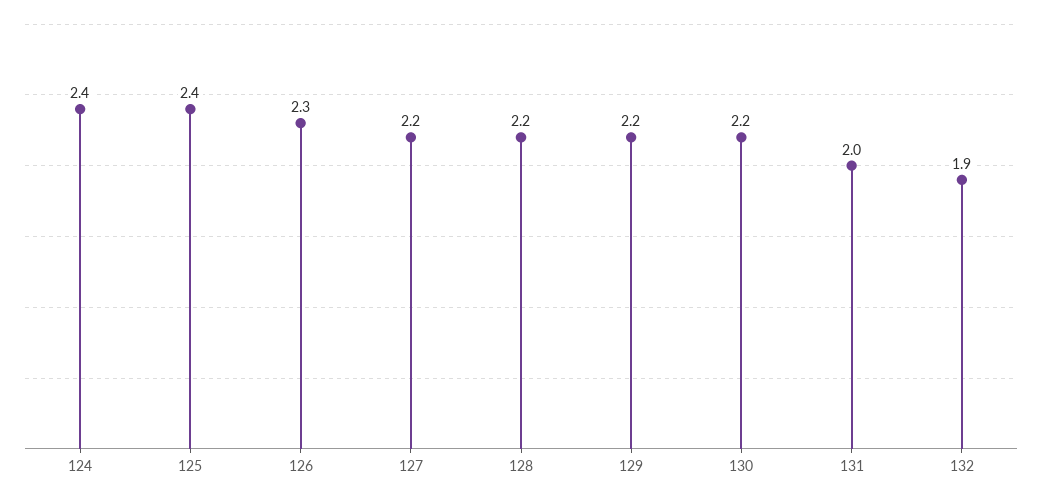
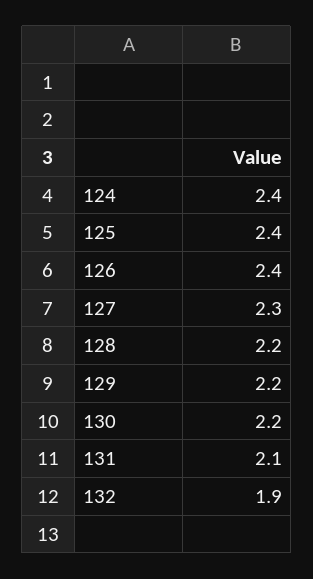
  {
    "124": 2.4,
    "125": 2.4,
-   "126": 2.3,
+   "126": 2.4,
-   "127": 2.2,
+   "127": 2.3,
    "128": 2.2,
    "129": 2.2,
    "130": 2.2,
-   "131": 2,
+   "131": 2.1,
    "132": 1.9
  }

